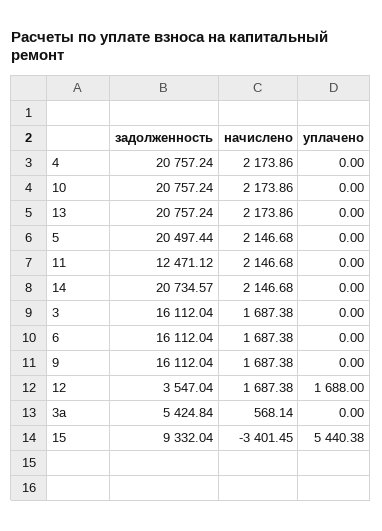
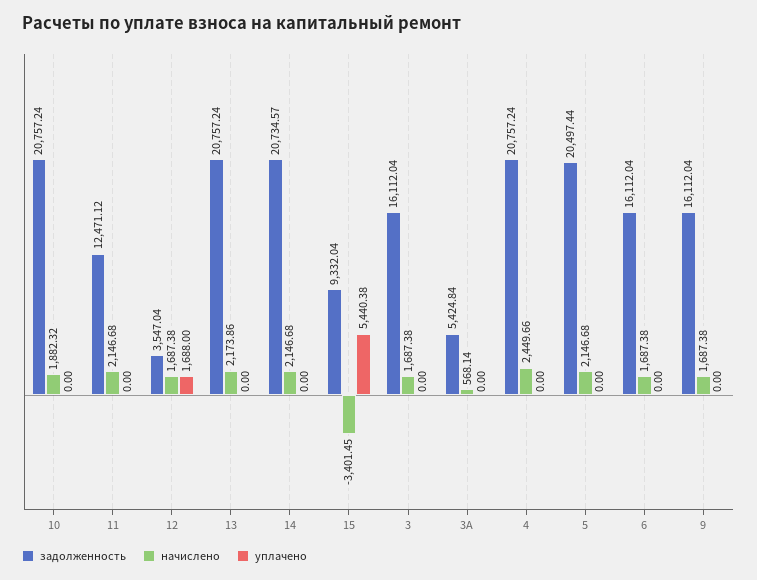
  {
    "задолженность": {
      "4": 20757.24,
      "10": 20757.24,
      "13": 20757.24,
      "5": 20497.44,
      "11": 12471.12,
      "14": 20734.57,
      "3": 16112.04,
      "6": 16112.04,
      "9": 16112.04,
      "12": 3547.04,
      "3а": 5424.84,
      "15": 9332.04
    },
    "начислено": {
-     "4": 2173.86,
+     "4": 2449.66,
-     "10": 2173.86,
+     "10": 1882.32,
      "13": 2173.86,
      "5": 2146.68,
      "11": 2146.68,
      "14": 2146.68,
      "3": 1687.38,
      "6": 1687.38,
      "9": 1687.38,
      "12": 1687.38,
      "3а": 568.14,
      "15": -3401.45
    },
    "уплачено": {
      "4": 0,
      "10": 0,
      "13": 0,
      "5": 0,
      "11": 0,
      "14": 0,
      "3": 0,
      "6": 0,
      "9": 0,
      "12": 1688,
      "3а": 0,
      "15": 5440.38
    }
  }

